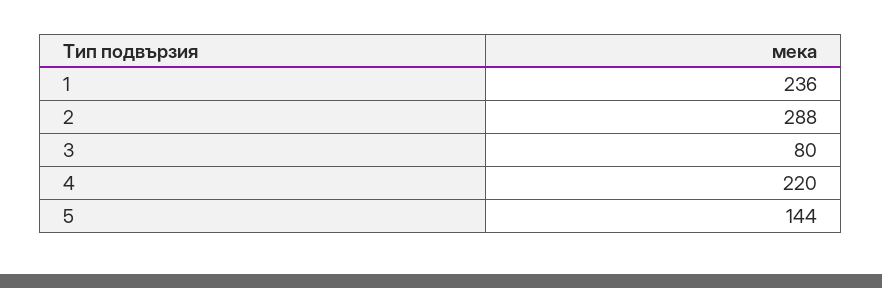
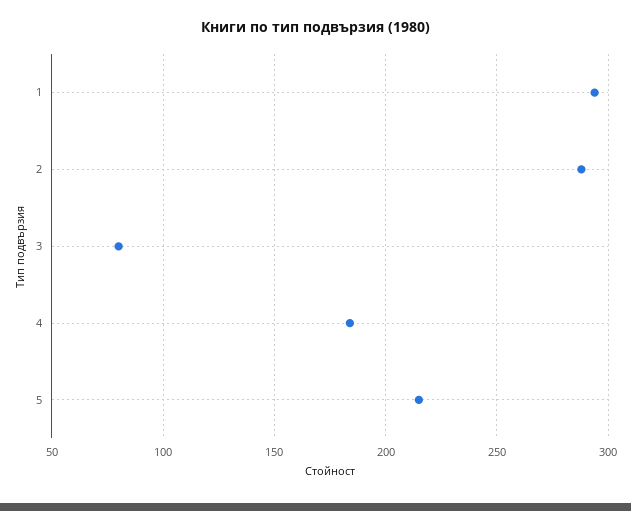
  {
-   "1": 236,
+   "1": 295,
    "2": 288,
    "3": 80,
-   "4": 220,
+   "4": 185,
-   "5": 144
+   "5": 215
  }

